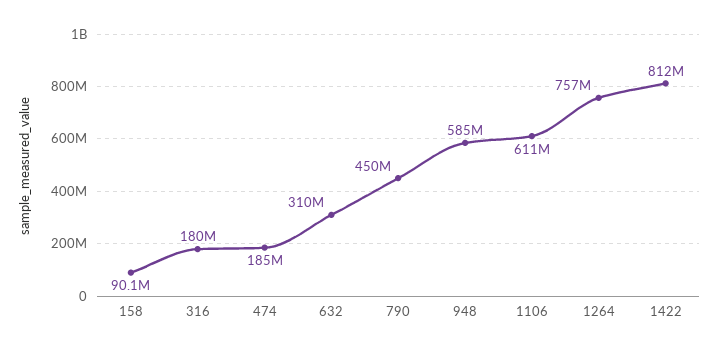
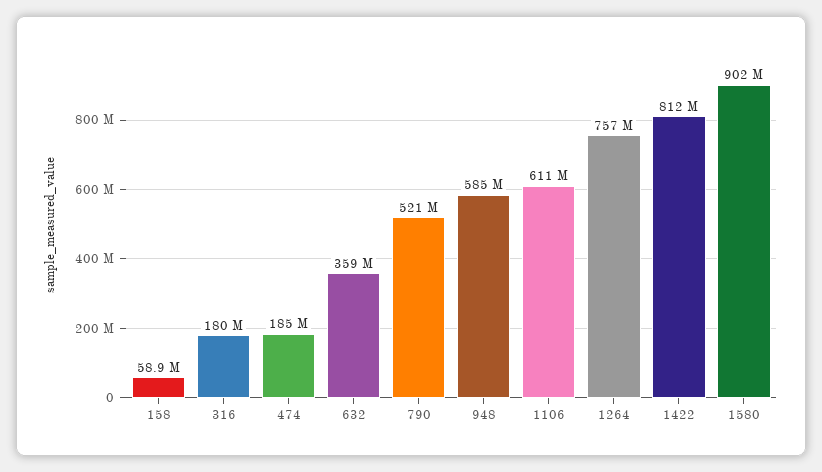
  {
-   "158": 90100000,
+   "158": 58900000,
    "316": 180000000,
    "474": 185000000,
-   "632": 310000000,
+   "632": 359000000,
-   "790": 450000000,
+   "790": 521000000,
    "948": 585000000,
    "1106": 611000000,
    "1264": 757000000,
-   "1422": 812000000
+   "1422": 812000000,
+   "1580": 902000000
  }

